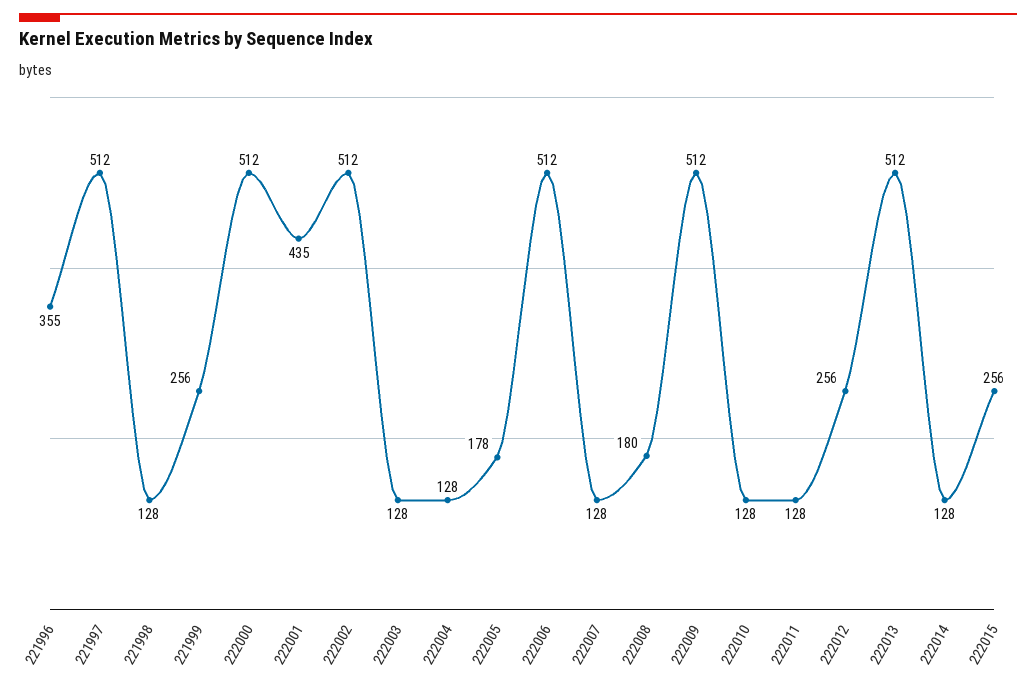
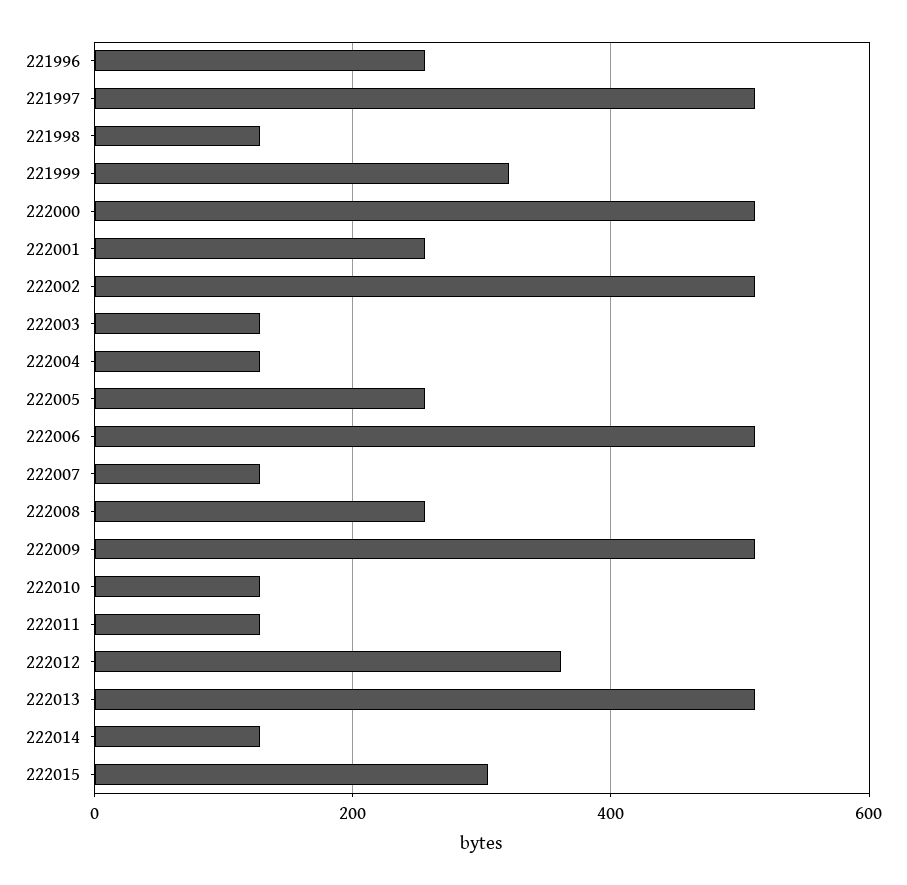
  {
-   "221996": 355,
+   "221996": 260,
    "221997": 512,
    "221998": 128,
-   "221999": 256,
+   "221999": 320,
    "222000": 512,
-   "222001": 435,
+   "222001": 260,
    "222002": 512,
    "222003": 128,
    "222004": 128,
-   "222005": 178,
+   "222005": 260,
    "222006": 512,
    "222007": 128,
-   "222008": 180,
+   "222008": 260,
    "222009": 512,
    "222010": 128,
    "222011": 128,
-   "222012": 256,
+   "222012": 360,
    "222013": 512,
    "222014": 128,
-   "222015": 256
+   "222015": 300
  }

